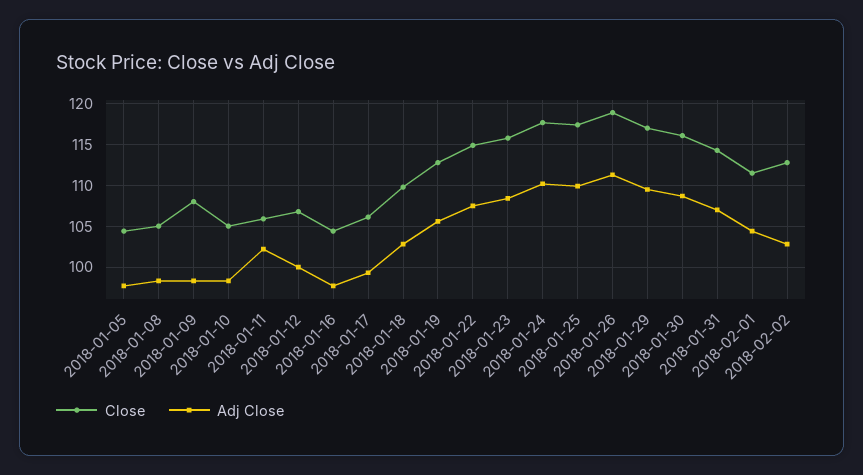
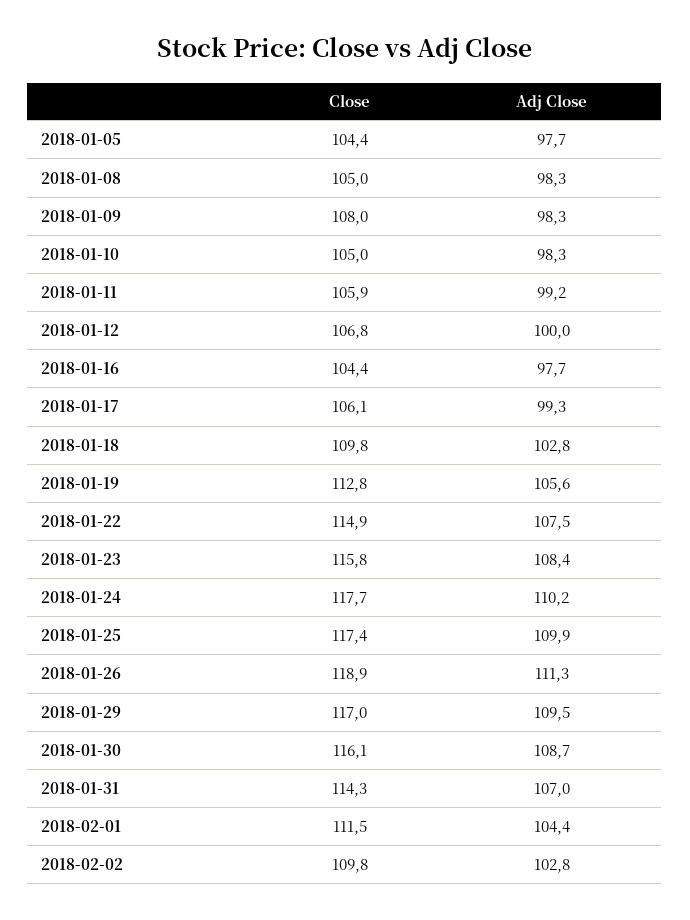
  {
    "Close": {
      "2018-01-05": 104.4,
      "2018-01-08": 105,
      "2018-01-09": 108,
      "2018-01-10": 105,
      "2018-01-11": 105.9,
      "2018-01-12": 106.8,
      "2018-01-16": 104.4,
      "2018-01-17": 106.1,
      "2018-01-18": 109.8,
      "2018-01-19": 112.8,
      "2018-01-22": 114.9,
      "2018-01-23": 115.8,
      "2018-01-24": 117.7,
      "2018-01-25": 117.4,
      "2018-01-26": 118.9,
      "2018-01-29": 117,
      "2018-01-30": 116.1,
      "2018-01-31": 114.3,
      "2018-02-01": 111.5,
-     "2018-02-02": 113
+     "2018-02-02": 109.8
    },
    "Adj Close": {
      "2018-01-05": 97.7,
      "2018-01-08": 98.3,
      "2018-01-09": 98.3,
      "2018-01-10": 98.3,
-     "2018-01-11": 102,
+     "2018-01-11": 99.2,
      "2018-01-12": 100,
      "2018-01-16": 97.7,
      "2018-01-17": 99.3,
      "2018-01-18": 102.8,
      "2018-01-19": 105.6,
      "2018-01-22": 107.5,
      "2018-01-23": 108.4,
      "2018-01-24": 110.2,
      "2018-01-25": 109.9,
      "2018-01-26": 111.3,
      "2018-01-29": 109.5,
      "2018-01-30": 108.7,
      "2018-01-31": 107,
      "2018-02-01": 104.4,
      "2018-02-02": 102.8
    }
  }

